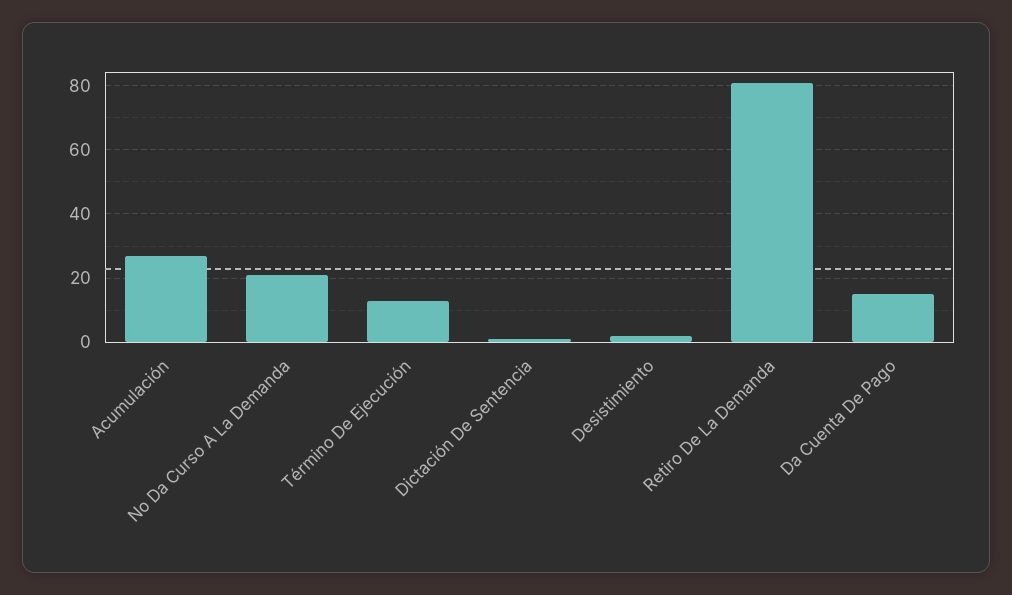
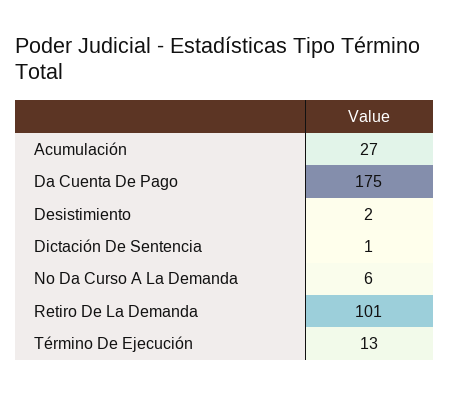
  {
    "Acumulación": 27,
-   "No Da Curso A La Demanda": 20,
+   "No Da Curso A La Demanda": 6,
    "Término De Ejecución": 13,
    "Dictación De Sentencia": 1,
    "Desistimiento": 2,
-   "Retiro De La Demanda": 80,
+   "Retiro De La Demanda": 101,
-   "Da Cuenta De Pago": 15
+   "Da Cuenta De Pago": 175
  }

